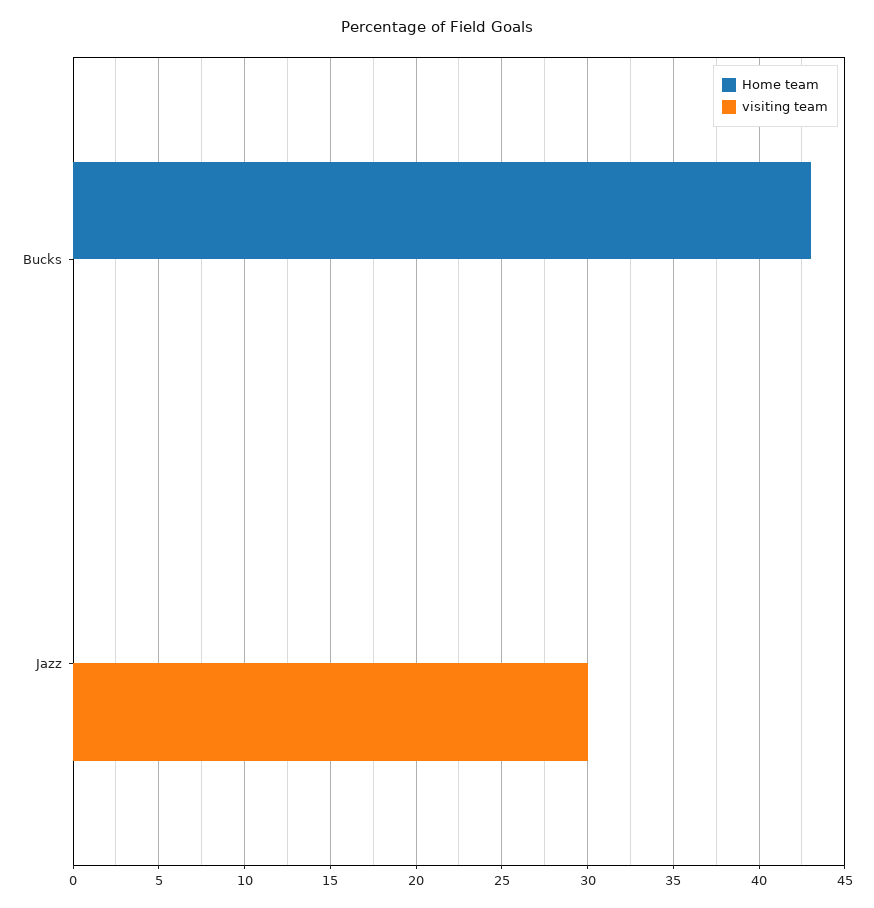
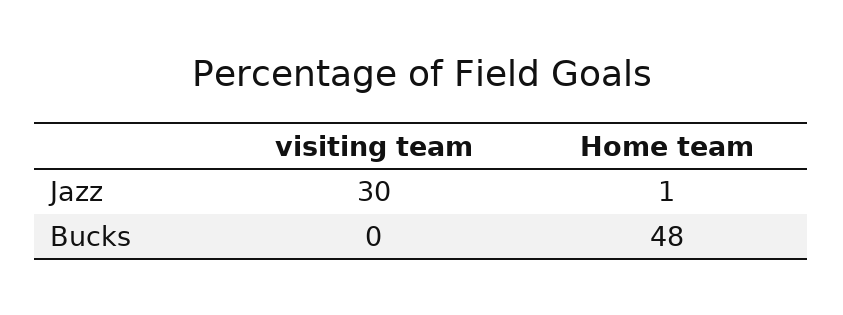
  {
    "Home team": {
-     "Bucks": 43,
+     "Bucks": 48,
-     "Jazz": 0
+     "Jazz": 1
    },
    "visiting team": {
      "Bucks": 0,
      "Jazz": 30
    }
  }

